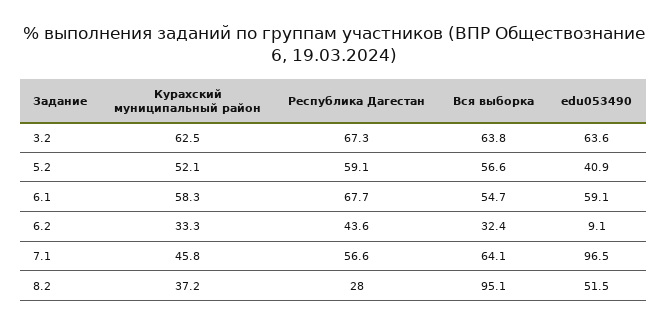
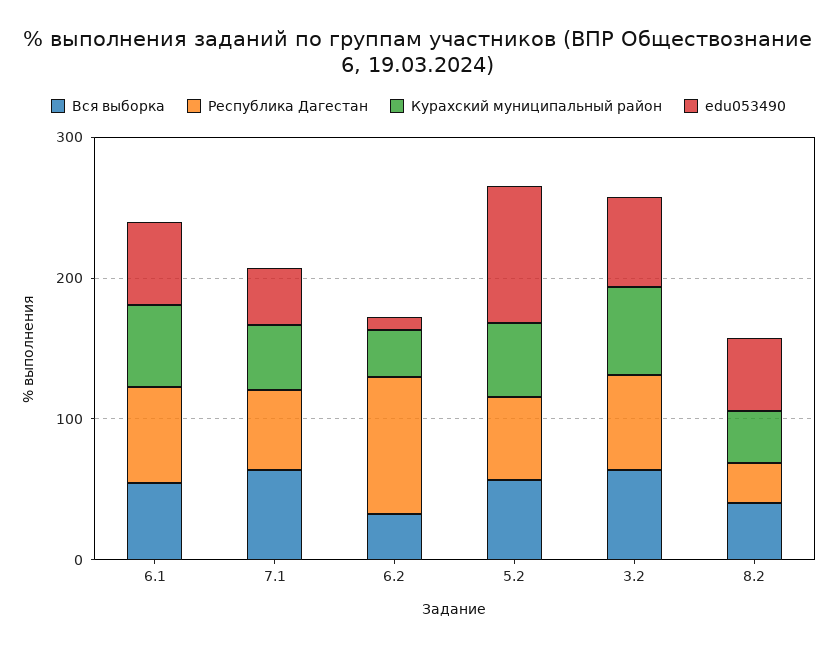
  {
    "Курахский муниципальный район": {
      "3.2": 62.5,
      "5.2": 52.1,
      "6.1": 58.3,
      "6.2": 33.3,
      "7.1": 45.8,
      "8.2": 37.2
    },
    "Республика Дагестан": {
      "3.2": 67.3,
      "5.2": 59.1,
      "6.1": 67.7,
-     "6.2": 43.6,
+     "6.2": 100,
      "7.1": 56.6,
      "8.2": 28
    },
    "Вся выборка": {
      "3.2": 63.8,
      "5.2": 56.6,
      "6.1": 54.7,
      "6.2": 32.4,
      "7.1": 64.1,
-     "8.2": 95.1
+     "8.2": 40
    },
    "edu053490": {
      "3.2": 63.6,
-     "5.2": 40.9,
+     "5.2": 100,
      "6.1": 59.1,
      "6.2": 9.1,
-     "7.1": 96.5,
+     "7.1": 40,
      "8.2": 51.5
    }
  }

